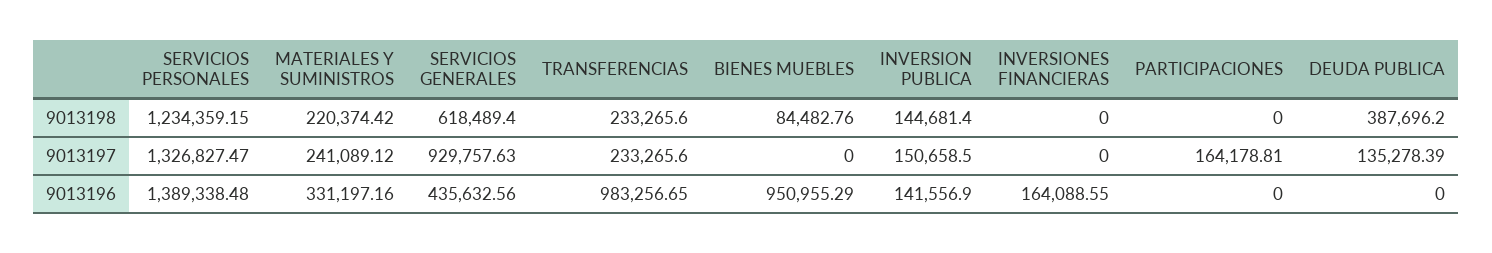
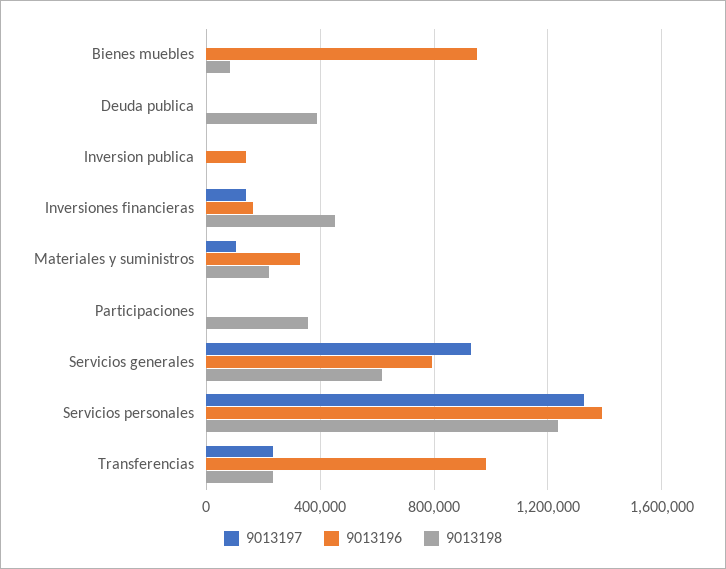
  {
    "9013198": {
      "SERVICIOS PERSONALES": 1234359.15,
      "MATERIALES Y SUMINISTROS": 220374.42,
      "SERVICIOS GENERALES": 618489.4,
      "TRANSFERENCIAS": 233265.6,
      "BIENES MUEBLES": 84482.76,
-     "INVERSION PUBLICA": 144681.4,
+     "INVERSION PUBLICA": 0,
-     "INVERSIONES FINANCIERAS": 0,
+     "INVERSIONES FINANCIERAS": 450000,
-     "PARTICIPACIONES": 0,
+     "PARTICIPACIONES": 350000,
      "DEUDA PUBLICA": 387696.2
    },
    "9013197": {
      "SERVICIOS PERSONALES": 1326827.47,
-     "MATERIALES Y SUMINISTROS": 241089.12,
+     "MATERIALES Y SUMINISTROS": 100000,
      "SERVICIOS GENERALES": 929757.63,
      "TRANSFERENCIAS": 233265.6,
      "BIENES MUEBLES": 0,
-     "INVERSION PUBLICA": 150658.5,
+     "INVERSION PUBLICA": 0,
-     "INVERSIONES FINANCIERAS": 0,
+     "INVERSIONES FINANCIERAS": 150000,
-     "PARTICIPACIONES": 164178.81,
+     "PARTICIPACIONES": 0,
-     "DEUDA PUBLICA": 135278.39
+     "DEUDA PUBLICA": 0
    },
    "9013196": {
      "SERVICIOS PERSONALES": 1389338.48,
      "MATERIALES Y SUMINISTROS": 331197.16,
-     "SERVICIOS GENERALES": 435632.56,
+     "SERVICIOS GENERALES": 800000,
      "TRANSFERENCIAS": 983256.65,
      "BIENES MUEBLES": 950955.29,
      "INVERSION PUBLICA": 141556.9,
      "INVERSIONES FINANCIERAS": 164088.55,
      "PARTICIPACIONES": 0,
      "DEUDA PUBLICA": 0
    }
  }

